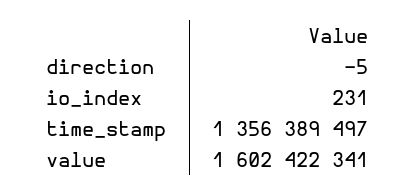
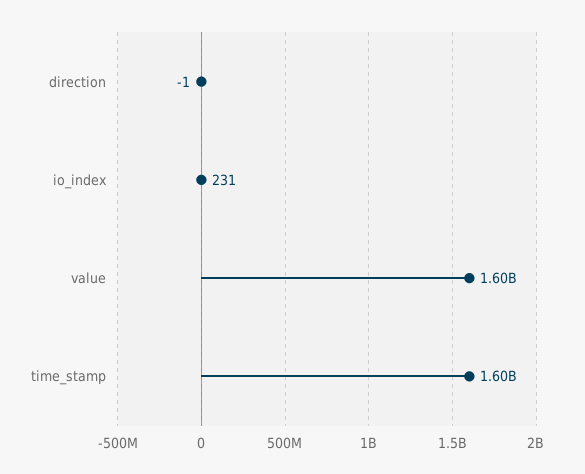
  {
-   "direction": -5,
+   "direction": -1,
    "io_index": 231,
-   "time_stamp": 1356389497,
+   "time_stamp": 1600000000,
    "value": 1602422341
  }

